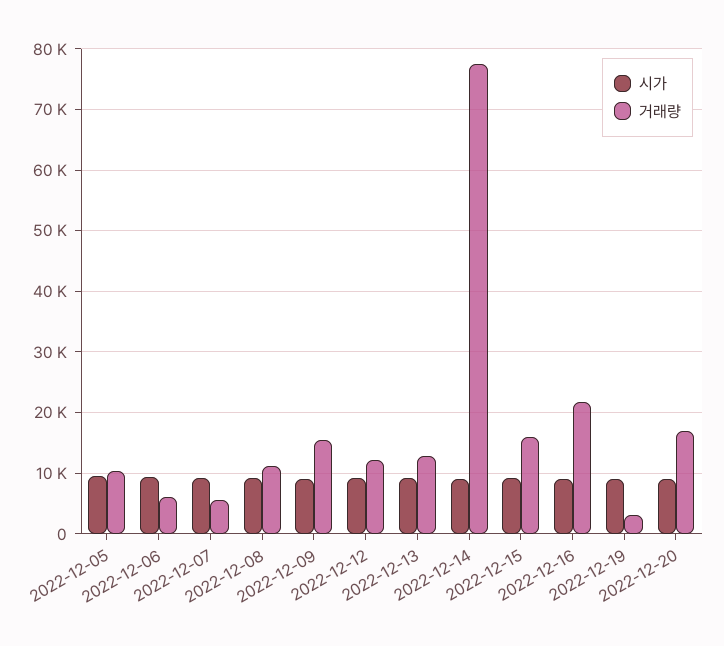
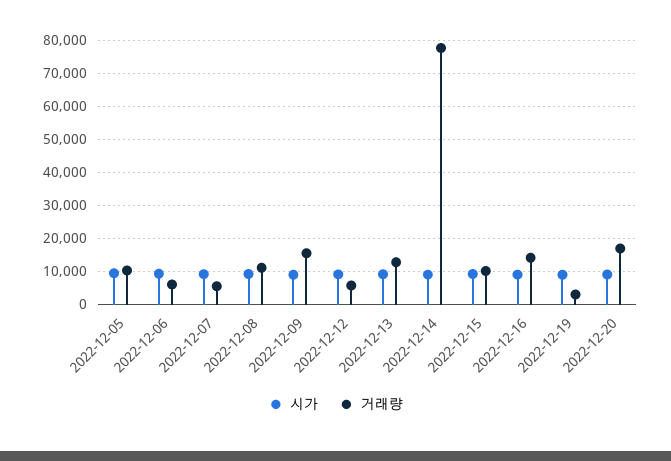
  {
    "시가": {
      "2022-12-05": 10000,
      "2022-12-06": 9000,
      "2022-12-07": 9000,
      "2022-12-08": 9000,
      "2022-12-09": 9000,
      "2022-12-12": 9000,
      "2022-12-13": 9000,
      "2022-12-14": 9000,
      "2022-12-15": 9000,
      "2022-12-16": 9000,
      "2022-12-19": 9000,
      "2022-12-20": 9000
    },
    "거래량": {
      "2022-12-05": 10000,
      "2022-12-06": 6000,
      "2022-12-07": 6000,
      "2022-12-08": 11000,
      "2022-12-09": 16000,
-     "2022-12-12": 12000,
+     "2022-12-12": 6000,
      "2022-12-13": 13000,
      "2022-12-14": 78000,
-     "2022-12-15": 16000,
+     "2022-12-15": 10000,
-     "2022-12-16": 22000,
+     "2022-12-16": 14000,
      "2022-12-19": 3000,
      "2022-12-20": 17000
    }
  }

